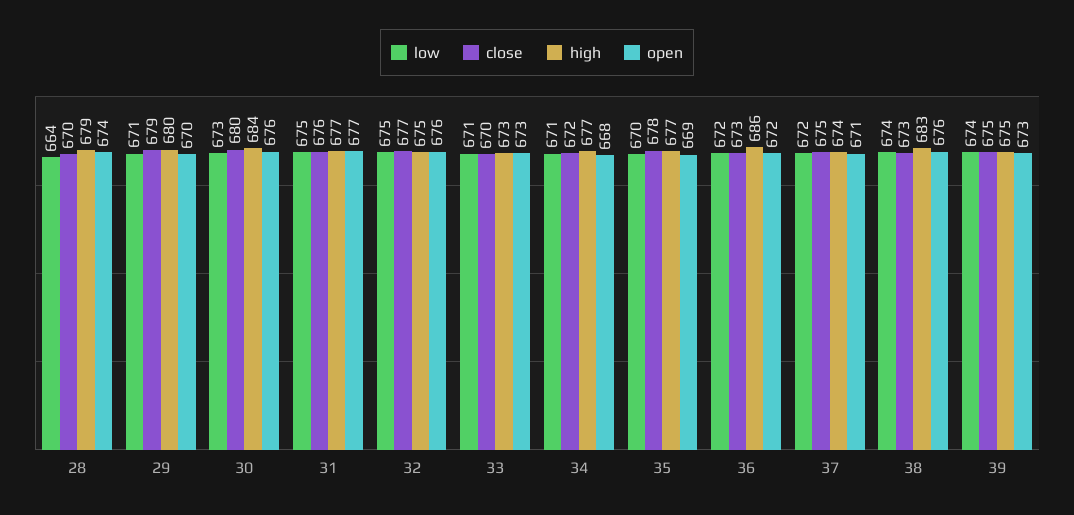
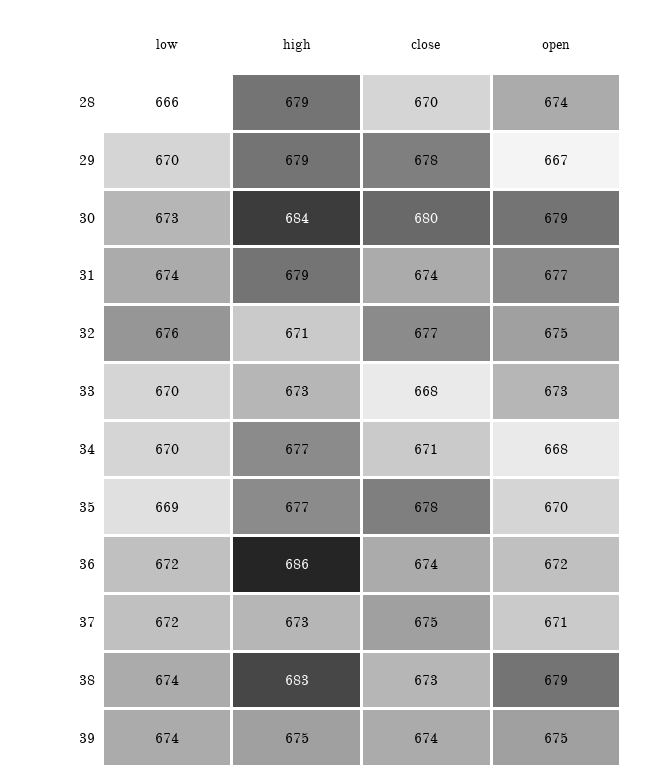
  {
    "low": {
-     "28": 664,
+     "28": 666,
-     "29": 671,
+     "29": 670,
      "30": 673,
-     "31": 675,
+     "31": 674,
-     "32": 675,
+     "32": 676,
-     "33": 671,
+     "33": 670,
-     "34": 671,
+     "34": 670,
-     "35": 670,
+     "35": 669,
      "36": 672,
      "37": 672,
      "38": 674,
      "39": 674
    },
    "close": {
      "28": 670,
-     "29": 679,
+     "29": 678,
      "30": 680,
-     "31": 676,
+     "31": 674,
      "32": 677,
-     "33": 670,
+     "33": 668,
-     "34": 672,
+     "34": 671,
      "35": 678,
-     "36": 673,
+     "36": 674,
      "37": 675,
      "38": 673,
-     "39": 675
+     "39": 674
    },
    "high": {
      "28": 679,
-     "29": 680,
+     "29": 679,
      "30": 684,
-     "31": 677,
+     "31": 679,
-     "32": 675,
+     "32": 671,
      "33": 673,
      "34": 677,
      "35": 677,
      "36": 686,
-     "37": 674,
+     "37": 673,
      "38": 683,
      "39": 675
    },
    "open": {
      "28": 674,
-     "29": 670,
+     "29": 667,
-     "30": 676,
+     "30": 679,
      "31": 677,
-     "32": 676,
+     "32": 675,
      "33": 673,
      "34": 668,
-     "35": 669,
+     "35": 670,
      "36": 672,
      "37": 671,
-     "38": 676,
+     "38": 679,
-     "39": 673
+     "39": 675
    }
  }

